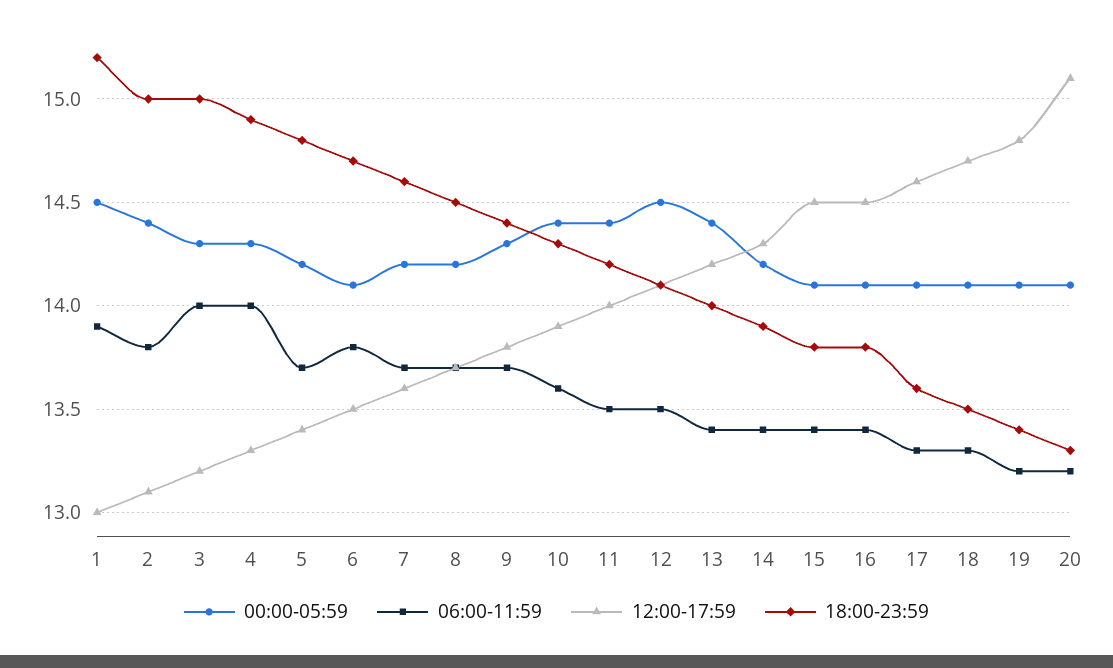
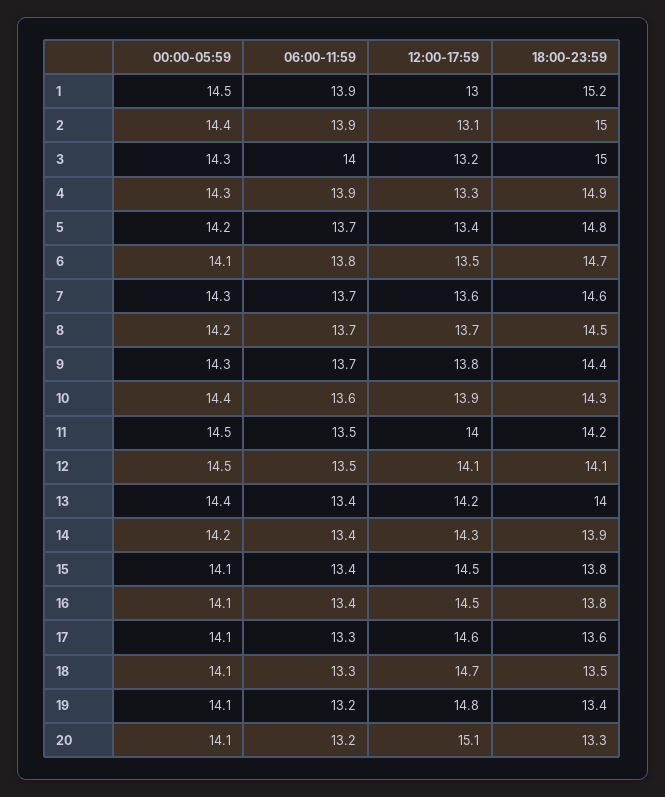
  {
    "00:00-05:59": {
      "1": 14.5,
      "2": 14.4,
      "3": 14.3,
      "4": 14.3,
      "5": 14.2,
      "6": 14.1,
-     "7": 14.2,
+     "7": 14.3,
      "8": 14.2,
      "9": 14.3,
      "10": 14.4,
-     "11": 14.4,
+     "11": 14.5,
      "12": 14.5,
      "13": 14.4,
      "14": 14.2,
      "15": 14.1,
      "16": 14.1,
      "17": 14.1,
      "18": 14.1,
      "19": 14.1,
      "20": 14.1
    },
    "06:00-11:59": {
      "1": 13.9,
-     "2": 13.8,
+     "2": 13.9,
      "3": 14,
-     "4": 14,
+     "4": 13.9,
      "5": 13.7,
      "6": 13.8,
      "7": 13.7,
      "8": 13.7,
      "9": 13.7,
      "10": 13.6,
      "11": 13.5,
      "12": 13.5,
      "13": 13.4,
      "14": 13.4,
      "15": 13.4,
      "16": 13.4,
      "17": 13.3,
      "18": 13.3,
      "19": 13.2,
      "20": 13.2
    },
    "12:00-17:59": {
      "1": 13,
      "2": 13.1,
      "3": 13.2,
      "4": 13.3,
      "5": 13.4,
      "6": 13.5,
      "7": 13.6,
      "8": 13.7,
      "9": 13.8,
      "10": 13.9,
      "11": 14,
      "12": 14.1,
      "13": 14.2,
      "14": 14.3,
      "15": 14.5,
      "16": 14.5,
      "17": 14.6,
      "18": 14.7,
      "19": 14.8,
      "20": 15.1
    },
    "18:00-23:59": {
      "1": 15.2,
      "2": 15,
      "3": 15,
      "4": 14.9,
      "5": 14.8,
      "6": 14.7,
      "7": 14.6,
      "8": 14.5,
      "9": 14.4,
      "10": 14.3,
      "11": 14.2,
      "12": 14.1,
      "13": 14,
      "14": 13.9,
      "15": 13.8,
      "16": 13.8,
      "17": 13.6,
      "18": 13.5,
      "19": 13.4,
      "20": 13.3
    }
  }

